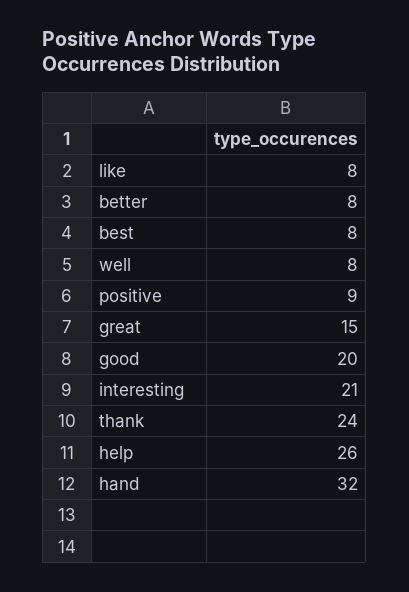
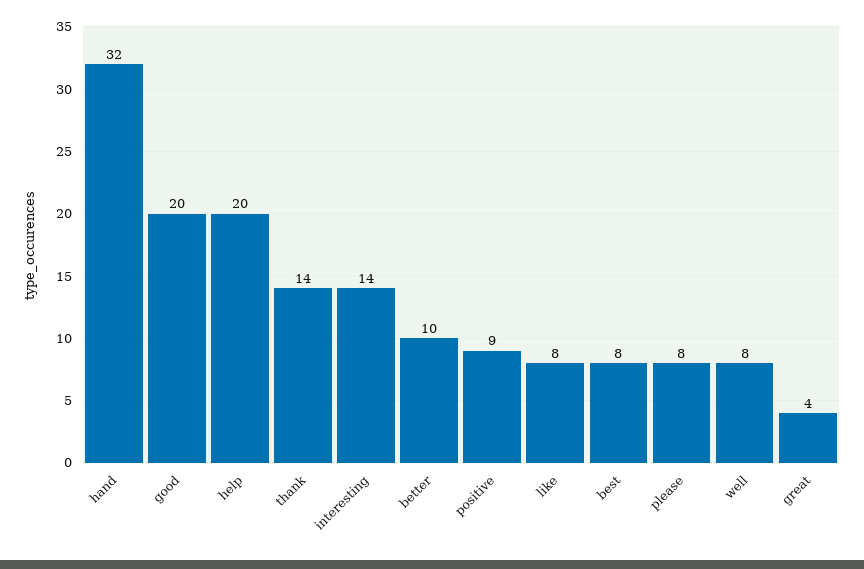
  {
    "like": 8,
-   "better": 8,
+   "better": 10,
    "best": 8,
    "well": 8,
    "positive": 9,
-   "great": 15,
+   "great": 4,
    "good": 20,
-   "interesting": 21,
+   "interesting": 14,
-   "thank": 24,
+   "thank": 14,
-   "help": 26,
+   "help": 20,
-   "hand": 32
+   "hand": 32,
+   "please": 8
  }

